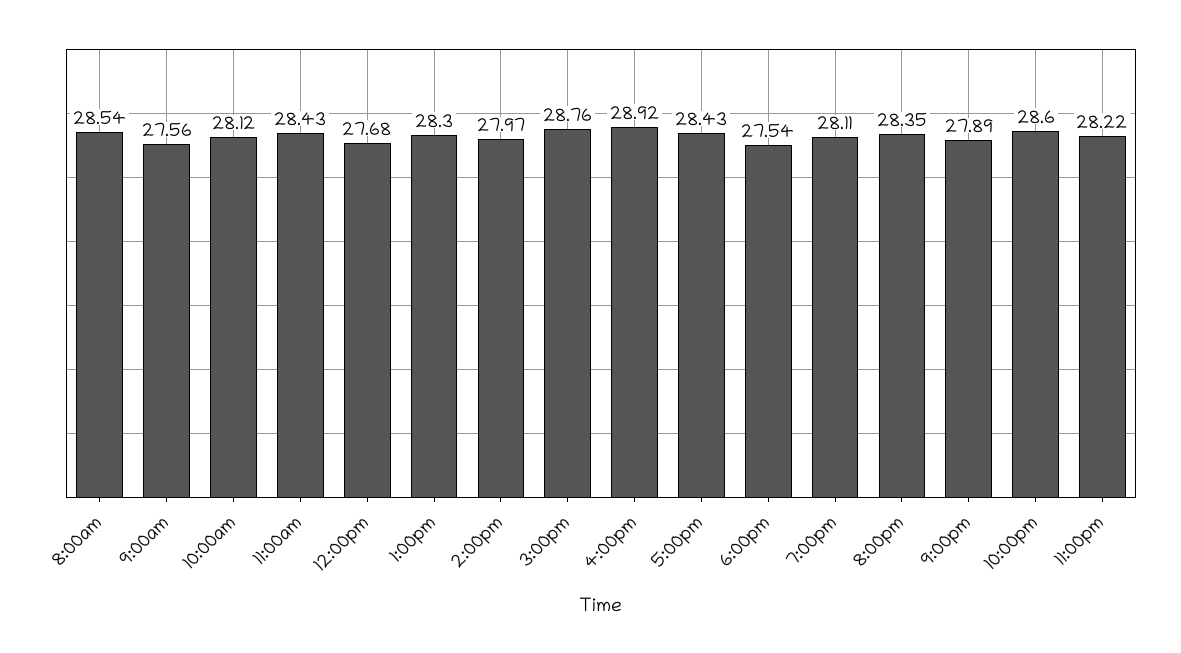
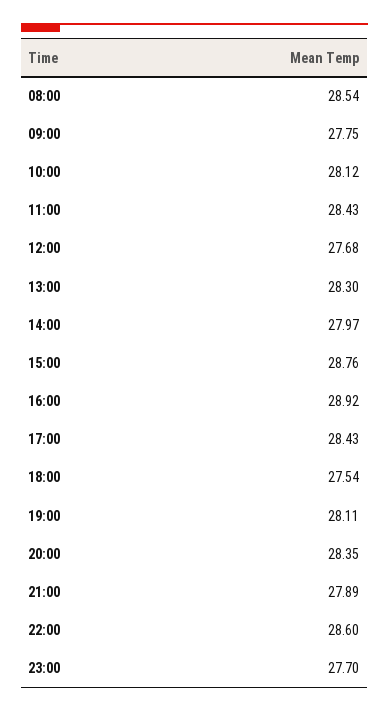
  {
    "8:00am": 28.54,
-   "9:00am": 27.56,
+   "9:00am": 27.75,
    "10:00am": 28.12,
    "11:00am": 28.43,
    "12:00pm": 27.68,
    "1:00pm": 28.3,
    "2:00pm": 27.97,
    "3:00pm": 28.76,
    "4:00pm": 28.92,
    "5:00pm": 28.43,
    "6:00pm": 27.54,
    "7:00pm": 28.11,
    "8:00pm": 28.35,
    "9:00pm": 27.89,
    "10:00pm": 28.6,
-   "11:00pm": 28.22
+   "11:00pm": 27.7
  }

